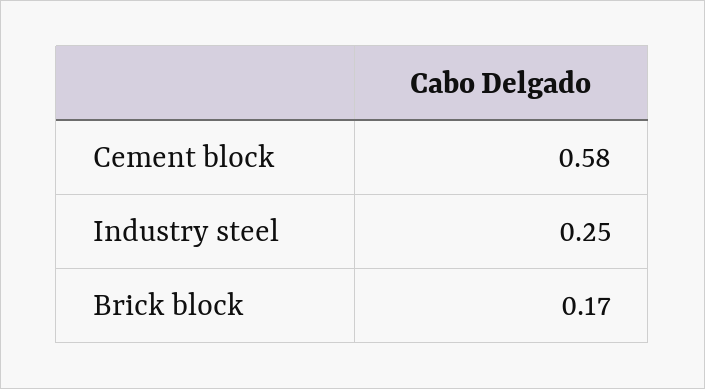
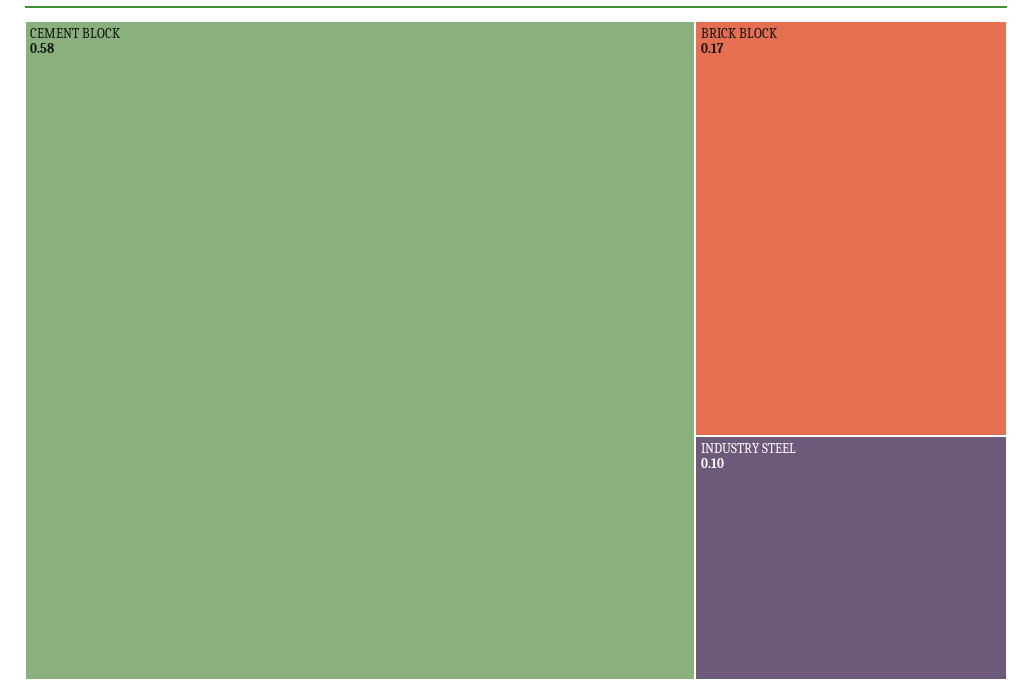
  {
    "Cement block": 0.58,
-   "Industry steel": 0.25,
+   "Industry steel": 0.1,
    "Brick block": 0.17
  }

